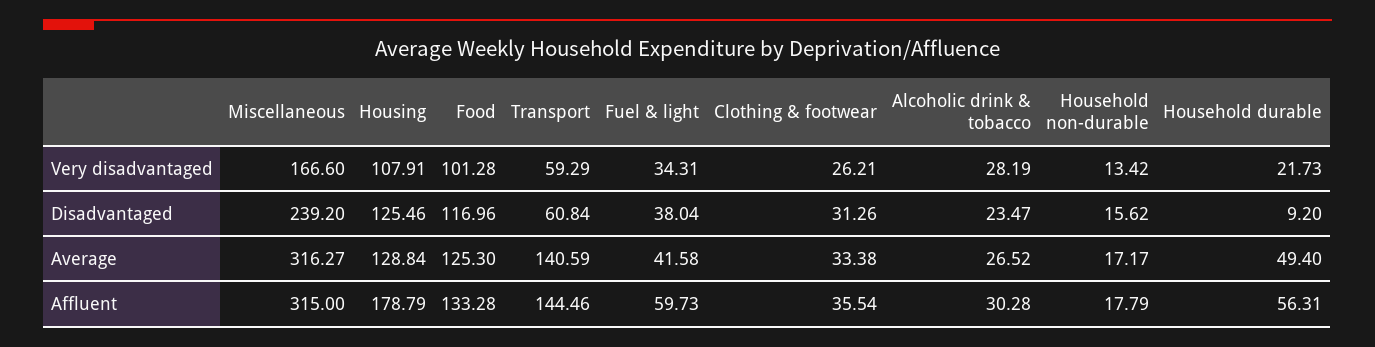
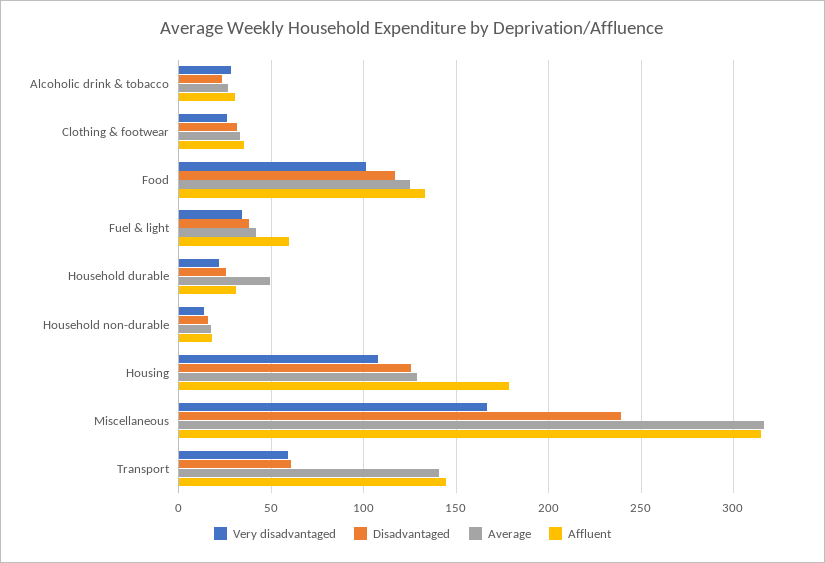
  {
    "Very disadvantaged": {
      "Miscellaneous": 166.6,
      "Housing": 107.91,
      "Food": 101.28,
      "Transport": 59.29,
      "Fuel & light": 34.31,
      "Clothing & footwear": 26.21,
      "Alcoholic drink & tobacco": 28.19,
      "Household non-durable": 13.42,
      "Household durable": 21.73
    },
    "Disadvantaged": {
      "Miscellaneous": 239.2,
      "Housing": 125.46,
      "Food": 116.96,
      "Transport": 60.84,
      "Fuel & light": 38.04,
      "Clothing & footwear": 31.26,
      "Alcoholic drink & tobacco": 23.47,
      "Household non-durable": 15.62,
-     "Household durable": 9.2
+     "Household durable": 25
    },
    "Average": {
      "Miscellaneous": 316.27,
      "Housing": 128.84,
      "Food": 125.3,
      "Transport": 140.59,
      "Fuel & light": 41.58,
      "Clothing & footwear": 33.38,
      "Alcoholic drink & tobacco": 26.52,
      "Household non-durable": 17.17,
      "Household durable": 49.4
    },
    "Affluent": {
      "Miscellaneous": 315,
      "Housing": 178.79,
      "Food": 133.28,
      "Transport": 144.46,
      "Fuel & light": 59.73,
      "Clothing & footwear": 35.54,
      "Alcoholic drink & tobacco": 30.28,
      "Household non-durable": 17.79,
-     "Household durable": 56.31
+     "Household durable": 30
    }
  }

